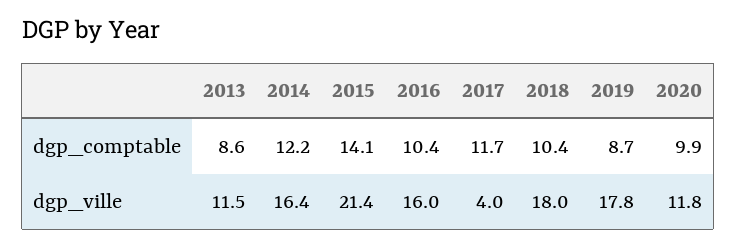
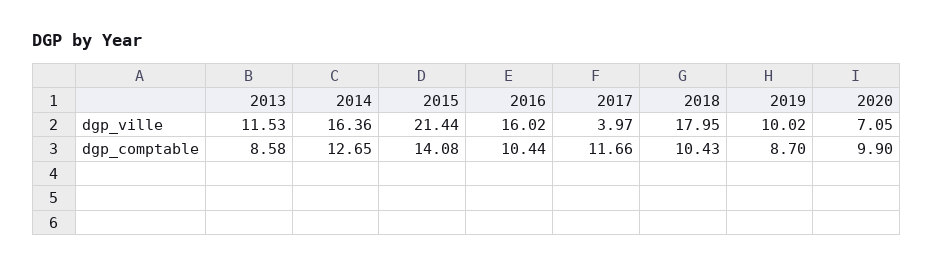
  {
    "2013": {
      "dgp_comptable": 8.58,
      "dgp_ville": 11.53
    },
    "2014": {
-     "dgp_comptable": 12.2,
+     "dgp_comptable": 12.65,
      "dgp_ville": 16.36
    },
    "2015": {
      "dgp_comptable": 14.08,
      "dgp_ville": 21.44
    },
    "2016": {
      "dgp_comptable": 10.44,
      "dgp_ville": 16.02
    },
    "2017": {
      "dgp_comptable": 11.66,
      "dgp_ville": 3.97
    },
    "2018": {
      "dgp_comptable": 10.43,
      "dgp_ville": 17.95
    },
    "2019": {
      "dgp_comptable": 8.7,
-     "dgp_ville": 17.8
+     "dgp_ville": 10.02
    },
    "2020": {
      "dgp_comptable": 9.9,
-     "dgp_ville": 11.8
+     "dgp_ville": 7.05
    }
  }

